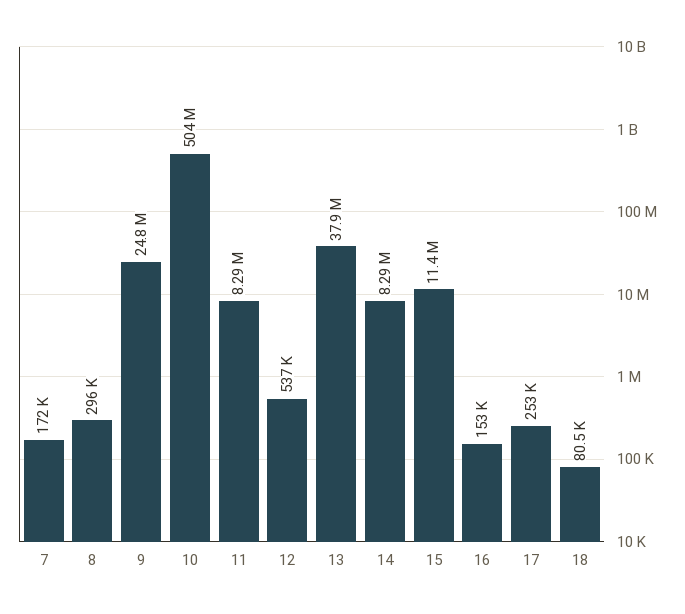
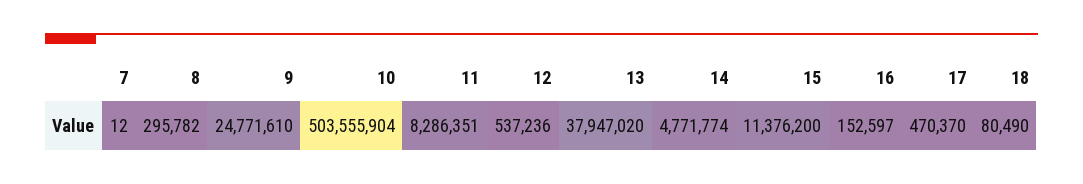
  {
-   "7": 172000,
+   "7": 12,
    "8": 295782,
    "9": 24771610,
    "10": 503555904,
    "11": 8286351,
    "12": 537236,
    "13": 37947020,
-   "14": 8290000,
+   "14": 4771774,
    "15": 11376200,
    "16": 152597,
-   "17": 253000,
+   "17": 470370,
    "18": 80490
  }

